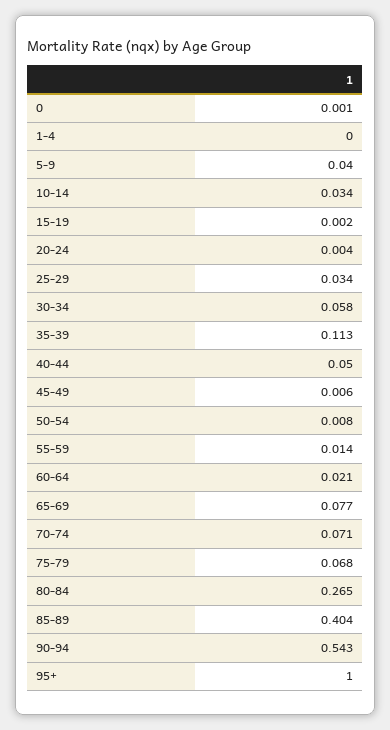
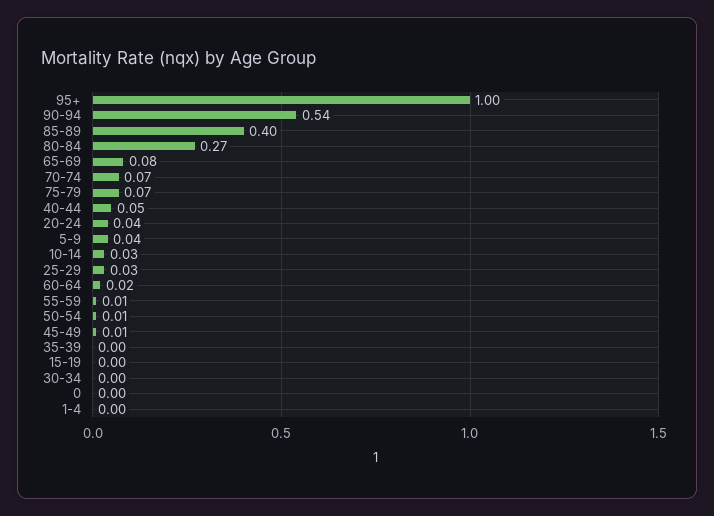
  {
    "0": 0.001,
    "1-4": 0,
    "5-9": 0.04,
    "10-14": 0.034,
    "15-19": 0.002,
-   "20-24": 0.004,
+   "20-24": 0.04,
    "25-29": 0.034,
-   "30-34": 0.058,
+   "30-34": 0,
-   "35-39": 0.113,
+   "35-39": 0,
    "40-44": 0.05,
    "45-49": 0.006,
    "50-54": 0.008,
    "55-59": 0.014,
    "60-64": 0.021,
    "65-69": 0.077,
    "70-74": 0.071,
    "75-79": 0.068,
    "80-84": 0.265,
    "85-89": 0.404,
    "90-94": 0.543,
    "95+": 1
  }

